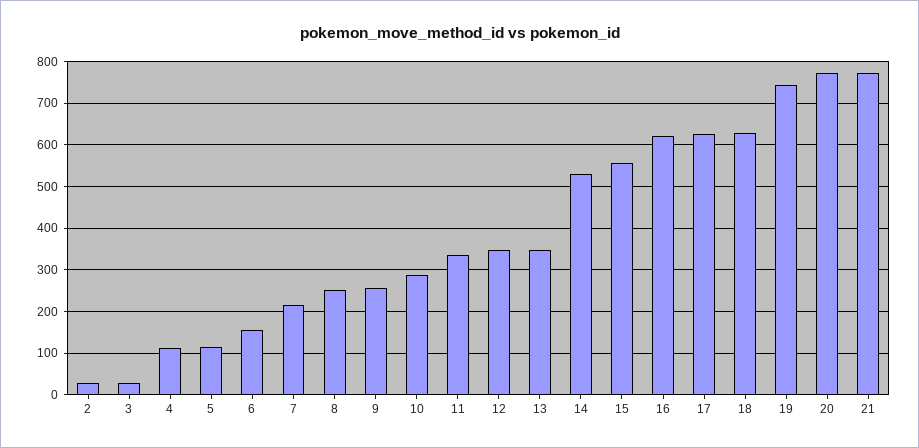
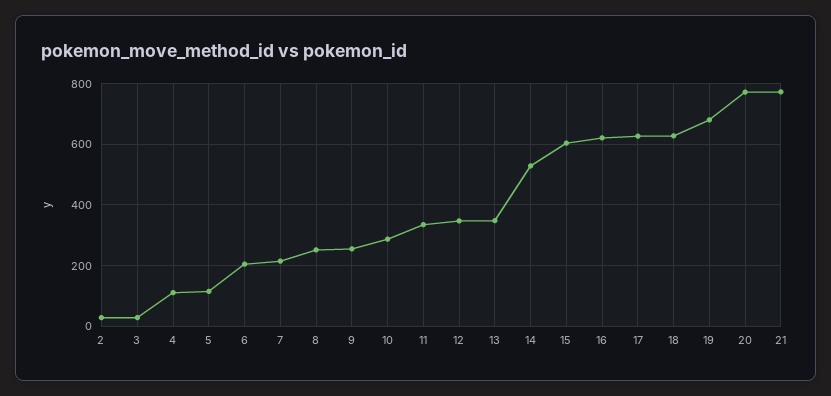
  {
    "2": 20,
    "3": 20,
    "4": 120,
    "5": 120,
-   "6": 160,
+   "6": 200,
    "7": 220,
    "8": 260,
    "9": 260,
    "10": 280,
    "11": 340,
    "12": 340,
    "13": 340,
    "14": 520,
-   "15": 560,
+   "15": 600,
    "16": 620,
    "17": 620,
    "18": 620,
-   "19": 740,
+   "19": 680,
    "20": 780,
    "21": 780
  }

